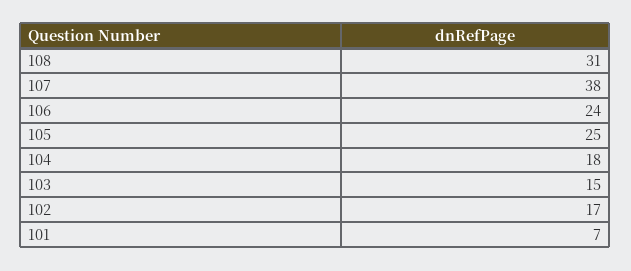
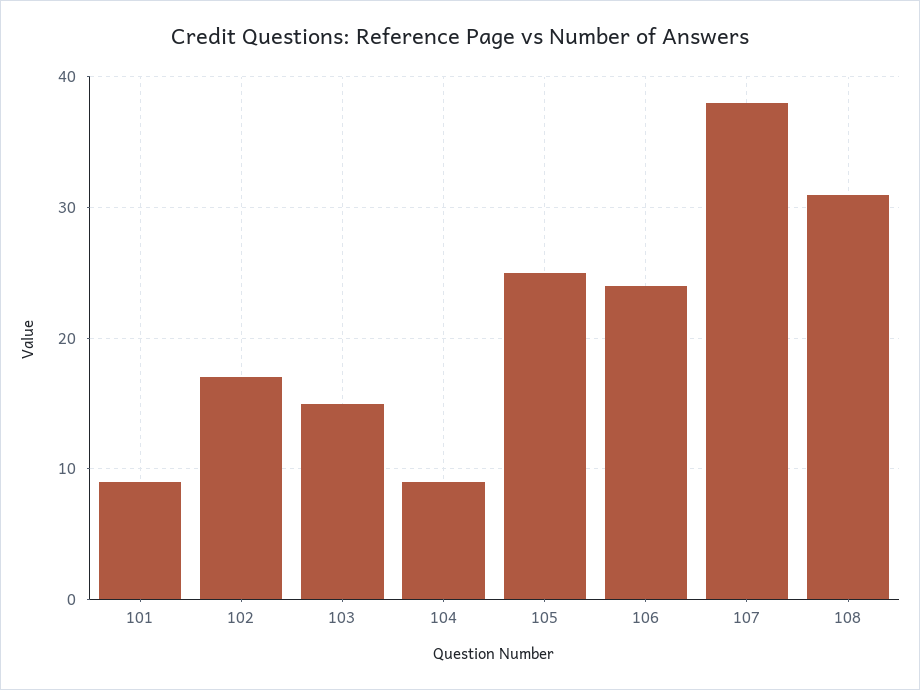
  {
    "108": 31,
    "107": 38,
    "106": 24,
    "105": 25,
-   "104": 18,
+   "104": 9,
    "103": 15,
    "102": 17,
-   "101": 7
+   "101": 9
  }

